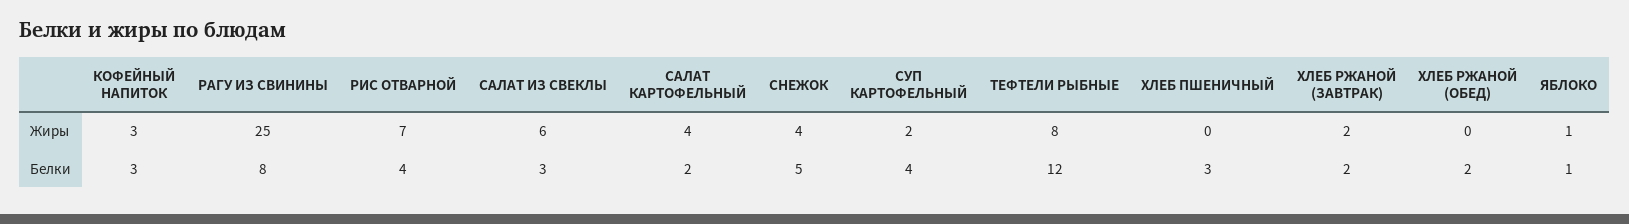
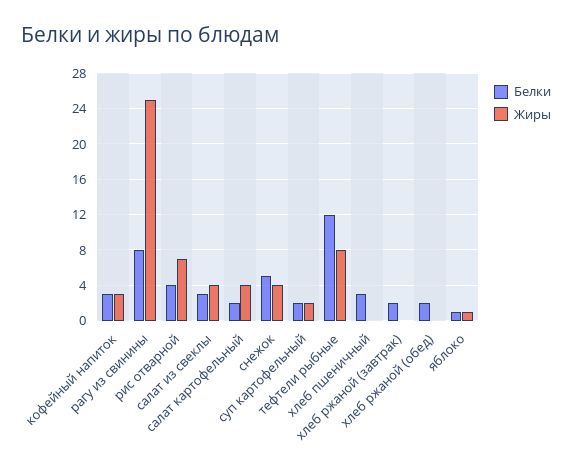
  {
    "Жиры": {
      "КОФЕЙНЫЙ НАПИТОК": 3,
      "РАГУ ИЗ СВИНИНЫ": 25,
      "РИС ОТВАРНОЙ": 7,
-     "САЛАТ ИЗ СВЕКЛЫ": 6,
+     "САЛАТ ИЗ СВЕКЛЫ": 4,
      "САЛАТ КАРТОФЕЛЬНЫЙ": 4,
      "СНЕЖОК": 4,
      "СУП КАРТОФЕЛЬНЫЙ": 2,
      "ТЕФТЕЛИ РЫБНЫЕ": 8,
      "ХЛЕБ ПШЕНИЧНЫЙ": 0,
-     "ХЛЕБ РЖАНОЙ (ЗАВТРАК)": 2,
+     "ХЛЕБ РЖАНОЙ (ЗАВТРАК)": 0,
      "ХЛЕБ РЖАНОЙ (ОБЕД)": 0,
      "ЯБЛОКО": 1
    },
    "Белки": {
      "КОФЕЙНЫЙ НАПИТОК": 3,
      "РАГУ ИЗ СВИНИНЫ": 8,
      "РИС ОТВАРНОЙ": 4,
      "САЛАТ ИЗ СВЕКЛЫ": 3,
      "САЛАТ КАРТОФЕЛЬНЫЙ": 2,
      "СНЕЖОК": 5,
-     "СУП КАРТОФЕЛЬНЫЙ": 4,
+     "СУП КАРТОФЕЛЬНЫЙ": 2,
      "ТЕФТЕЛИ РЫБНЫЕ": 12,
      "ХЛЕБ ПШЕНИЧНЫЙ": 3,
      "ХЛЕБ РЖАНОЙ (ЗАВТРАК)": 2,
      "ХЛЕБ РЖАНОЙ (ОБЕД)": 2,
      "ЯБЛОКО": 1
    }
  }

